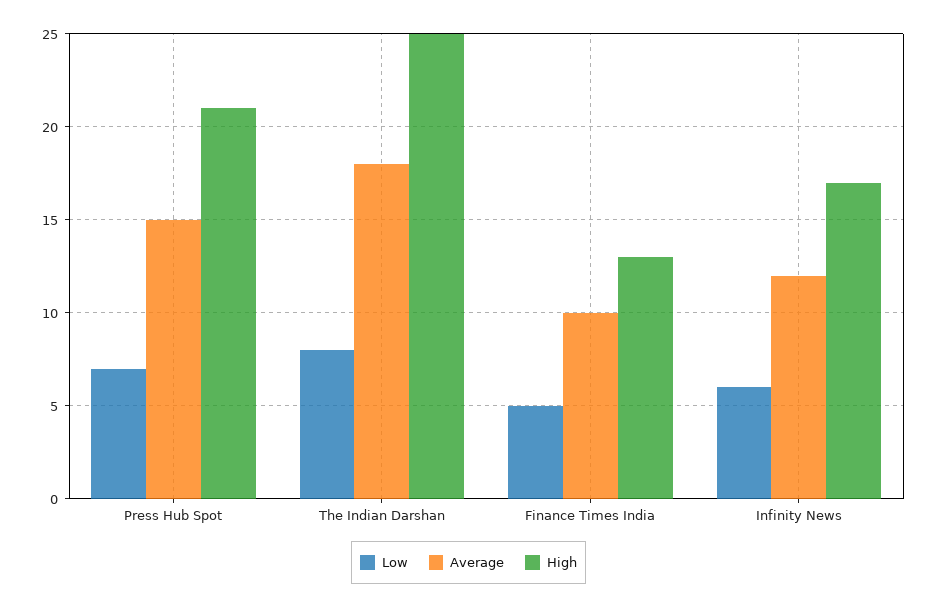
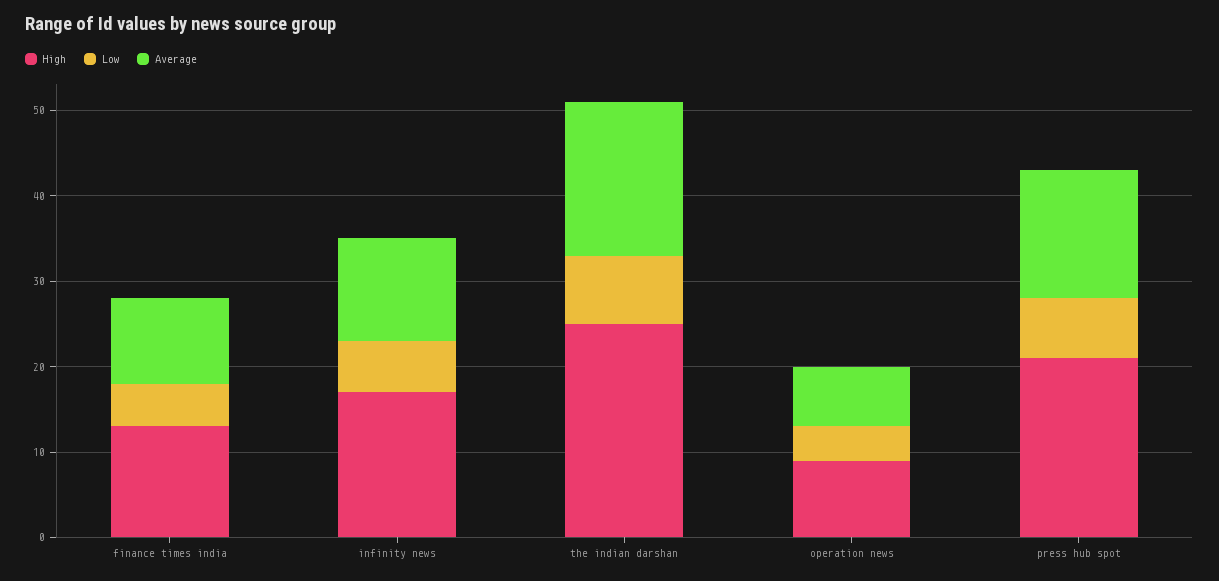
  {
    "Low": {
      "Press Hub Spot": 7,
      "The Indian Darshan": 8,
      "Finance Times India": 5,
-     "Infinity News": 6
+     "Infinity News": 6,
+     "operation news": 4
    },
    "Average": {
      "Press Hub Spot": 15,
      "The Indian Darshan": 18,
      "Finance Times India": 10,
-     "Infinity News": 12
+     "Infinity News": 12,
+     "operation news": 7
    },
    "High": {
      "Press Hub Spot": 21,
      "The Indian Darshan": 25,
      "Finance Times India": 13,
-     "Infinity News": 17
+     "Infinity News": 17,
+     "operation news": 9
    }
  }

